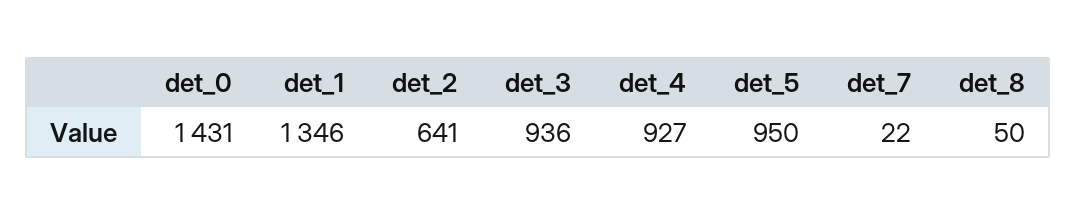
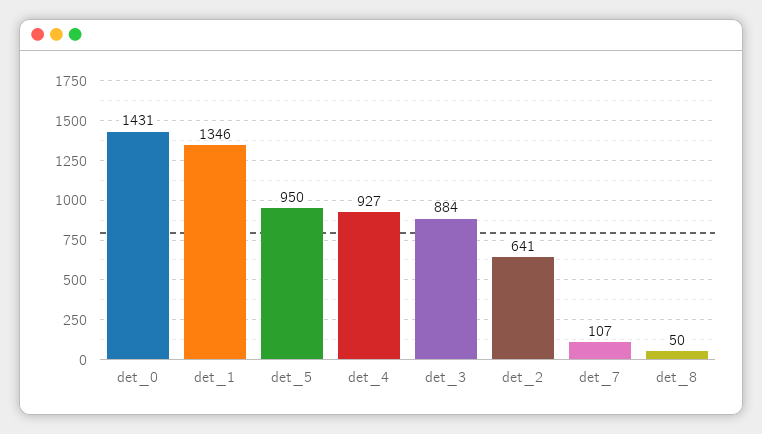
  {
    "det_0": 1431,
    "det_1": 1346,
    "det_2": 641,
-   "det_3": 936,
+   "det_3": 884,
    "det_4": 927,
    "det_5": 950,
-   "det_7": 22,
+   "det_7": 107,
    "det_8": 50
  }

